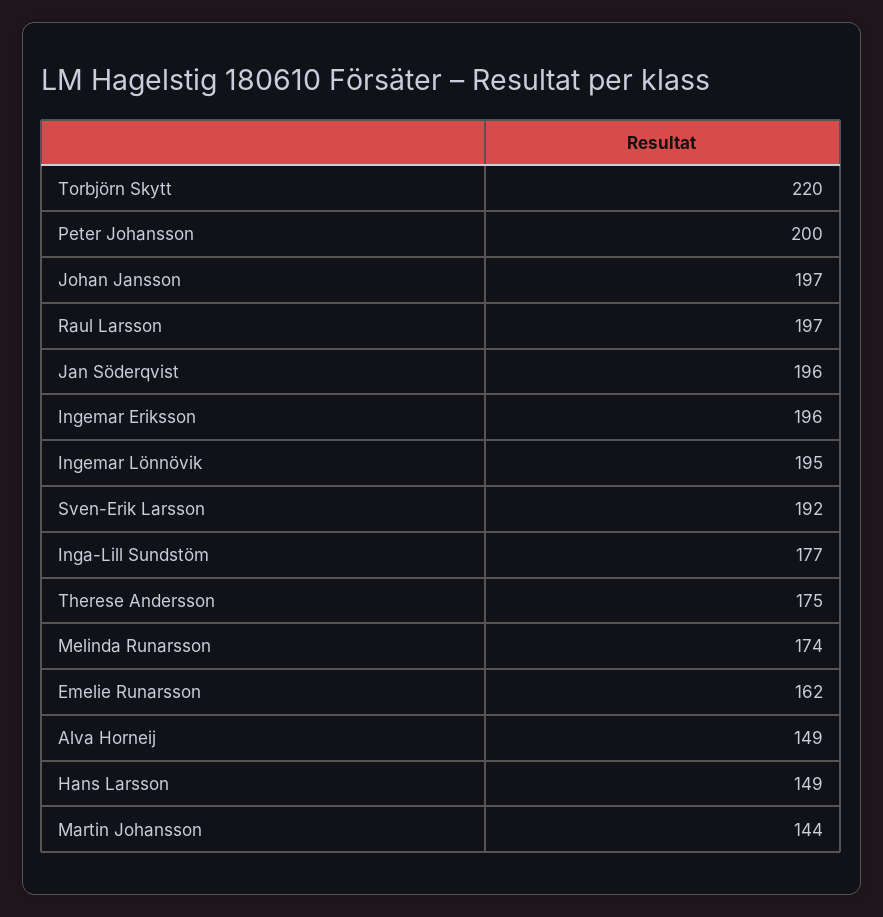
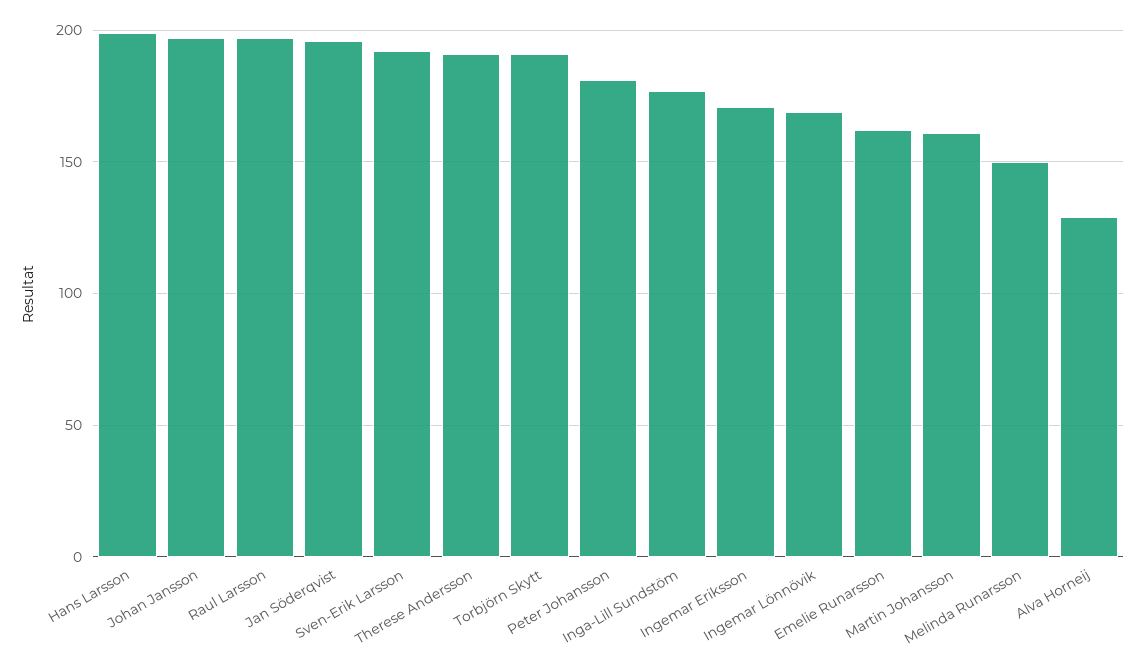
  {
-   "Torbjörn Skytt": 220,
+   "Torbjörn Skytt": 190,
-   "Peter Johansson": 200,
+   "Peter Johansson": 180,
    "Johan Jansson": 197,
    "Raul Larsson": 197,
    "Jan Söderqvist": 196,
-   "Ingemar Eriksson": 196,
+   "Ingemar Eriksson": 170,
-   "Ingemar Lönnövik": 195,
+   "Ingemar Lönnövik": 170,
    "Sven-Erik Larsson": 192,
    "Inga-Lill Sundstöm": 177,
-   "Therese Andersson": 175,
+   "Therese Andersson": 190,
-   "Melinda Runarsson": 174,
+   "Melinda Runarsson": 150,
    "Emelie Runarsson": 162,
-   "Alva Horneij": 149,
+   "Alva Horneij": 130,
-   "Hans Larsson": 149,
+   "Hans Larsson": 200,
-   "Martin Johansson": 144
+   "Martin Johansson": 160
  }

